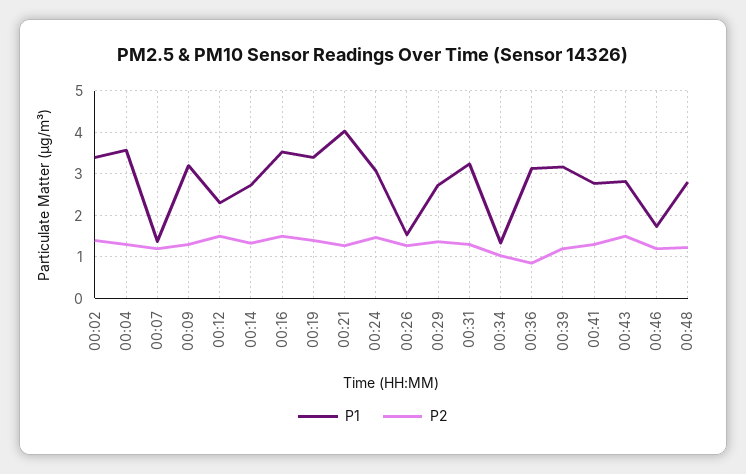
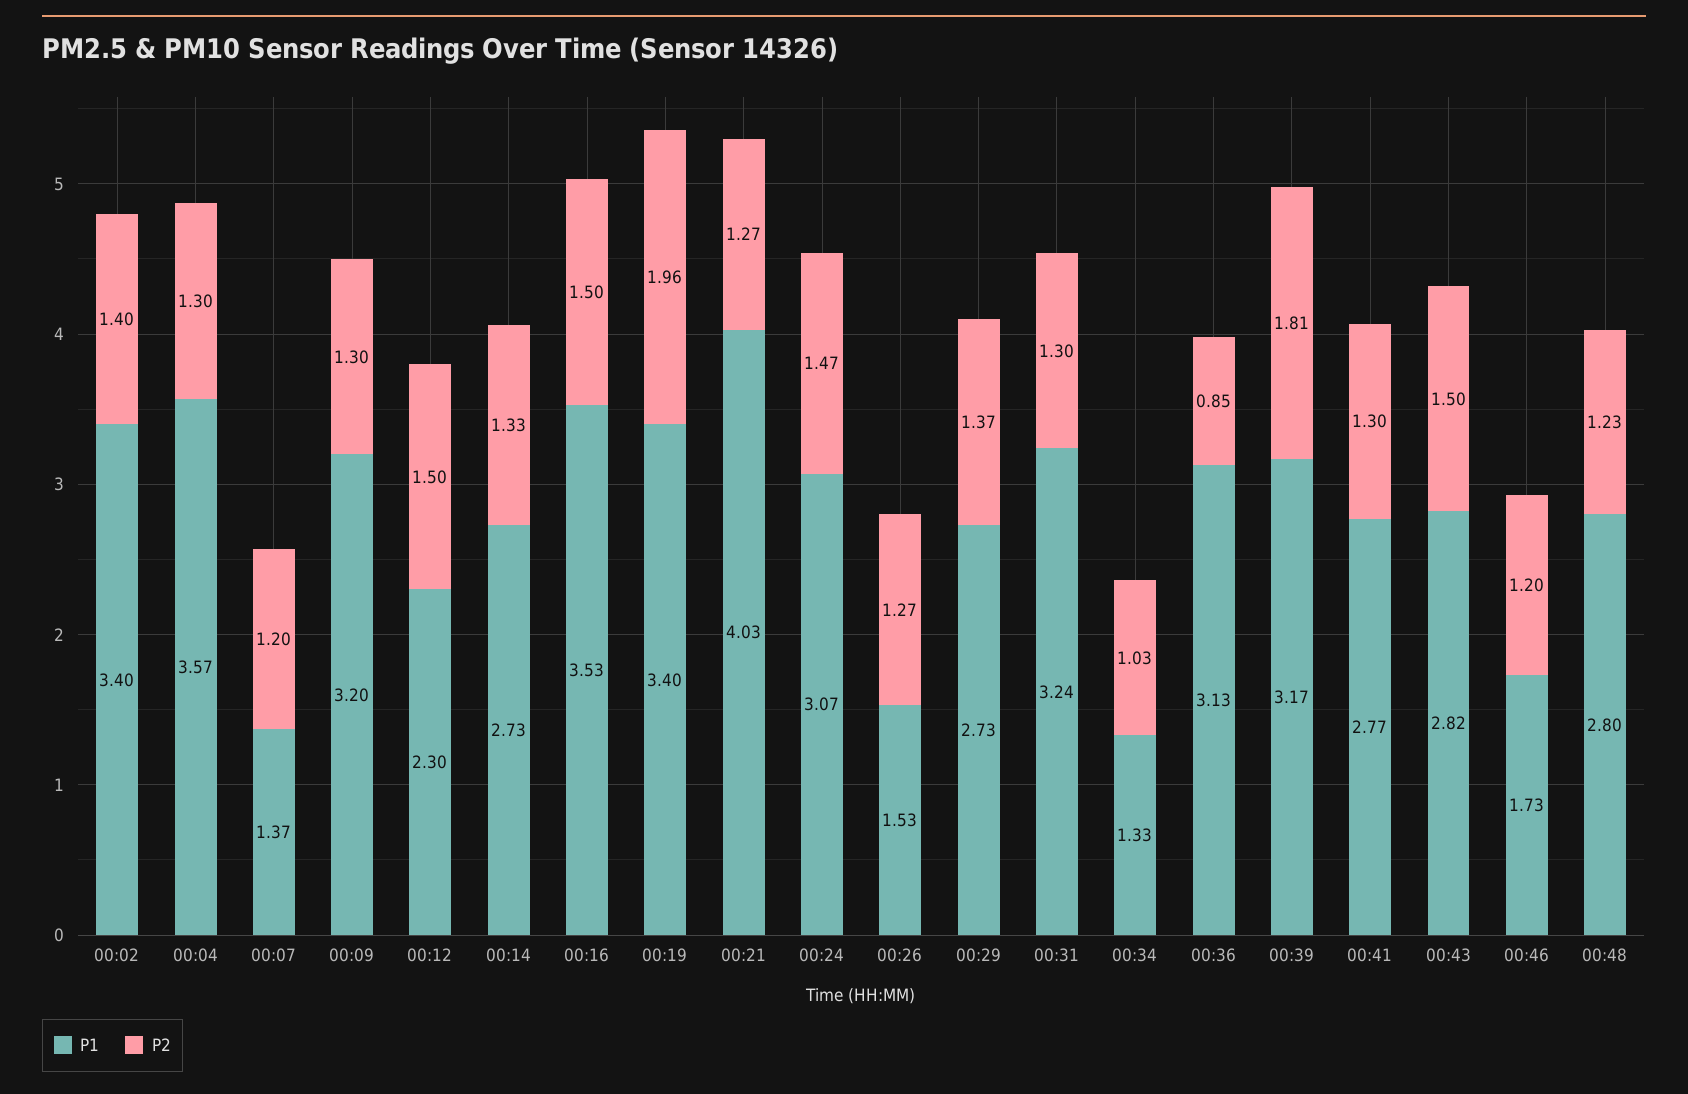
  {
    "P1": {
      "00:02": 3.4,
      "00:04": 3.57,
      "00:07": 1.37,
      "00:09": 3.2,
      "00:12": 2.3,
      "00:14": 2.73,
      "00:16": 3.53,
      "00:19": 3.4,
      "00:21": 4.03,
      "00:24": 3.07,
      "00:26": 1.53,
      "00:29": 2.73,
      "00:31": 3.24,
      "00:34": 1.33,
      "00:36": 3.13,
      "00:39": 3.17,
      "00:41": 2.77,
      "00:43": 2.82,
      "00:46": 1.73,
      "00:48": 2.8
    },
    "P2": {
      "00:02": 1.4,
      "00:04": 1.3,
      "00:07": 1.2,
      "00:09": 1.3,
      "00:12": 1.5,
      "00:14": 1.33,
      "00:16": 1.5,
-     "00:19": 1.4,
+     "00:19": 1.96,
      "00:21": 1.27,
      "00:24": 1.47,
      "00:26": 1.27,
      "00:29": 1.37,
      "00:31": 1.3,
      "00:34": 1.03,
      "00:36": 0.85,
-     "00:39": 1.2,
+     "00:39": 1.81,
      "00:41": 1.3,
      "00:43": 1.5,
      "00:46": 1.2,
      "00:48": 1.23
    }
  }

